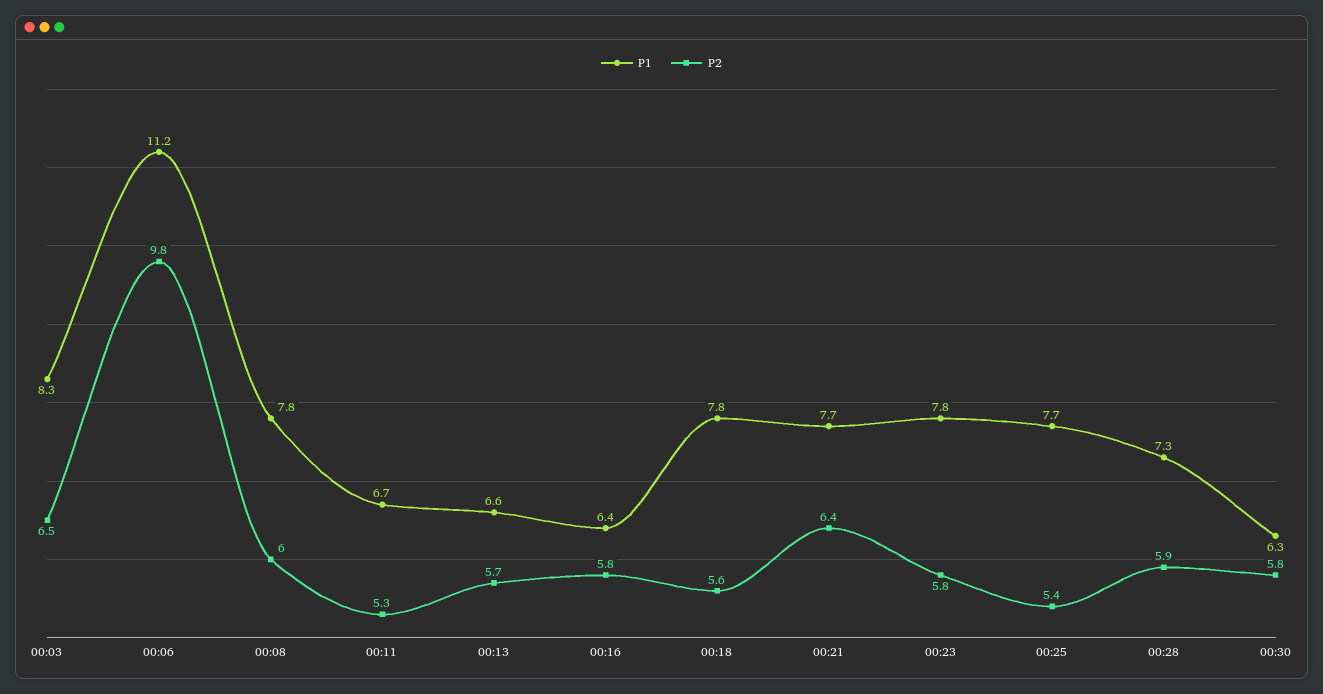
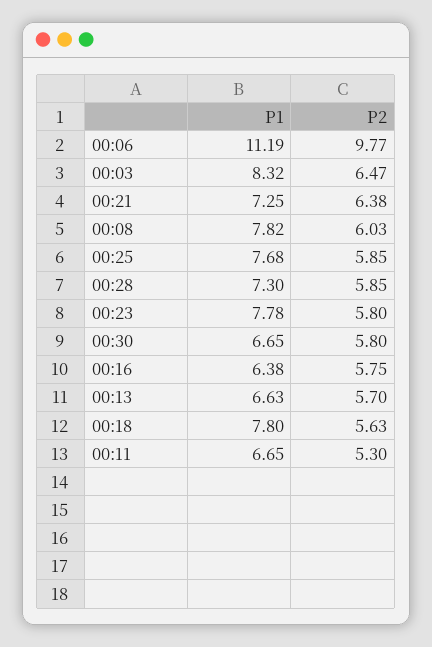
  {
    "P1": {
      "00:03": 8.32,
      "00:06": 11.19,
      "00:08": 7.82,
      "00:11": 6.65,
      "00:13": 6.63,
      "00:16": 6.38,
      "00:18": 7.8,
-     "00:21": 7.7,
+     "00:21": 7.25,
      "00:23": 7.78,
      "00:25": 7.68,
      "00:28": 7.3,
-     "00:30": 6.3
+     "00:30": 6.65
    },
    "P2": {
      "00:03": 6.47,
      "00:06": 9.77,
      "00:08": 6.03,
      "00:11": 5.3,
      "00:13": 5.7,
      "00:16": 5.75,
      "00:18": 5.63,
      "00:21": 6.38,
      "00:23": 5.8,
-     "00:25": 5.4,
+     "00:25": 5.85,
      "00:28": 5.85,
      "00:30": 5.8
    }
  }

